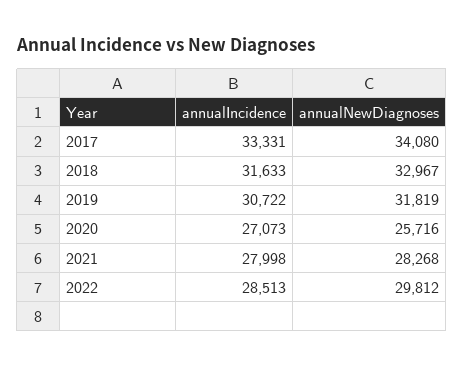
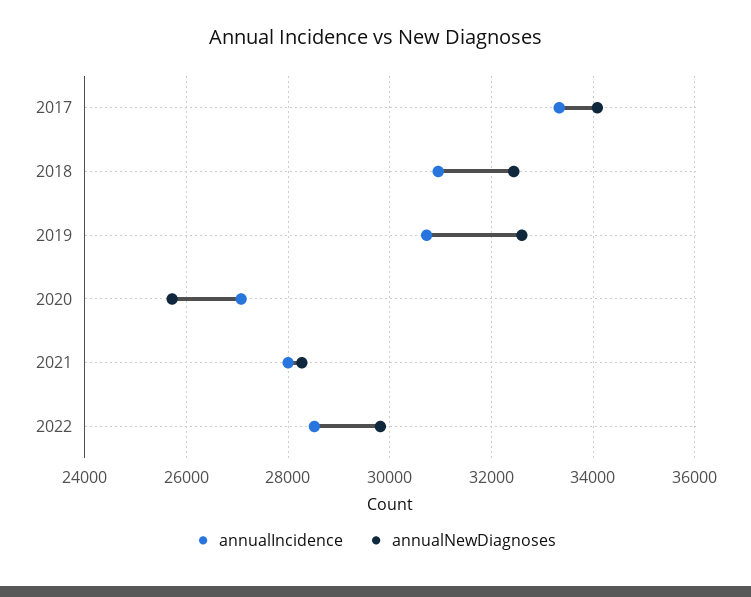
  {
    "annualIncidence": {
      "2017": 33331,
-     "2018": 31633,
+     "2018": 31000,
      "2019": 30722,
      "2020": 27073,
      "2021": 27998,
      "2022": 28513
    },
    "annualNewDiagnoses": {
      "2017": 34080,
-     "2018": 32967,
+     "2018": 32400,
-     "2019": 31819,
+     "2019": 32600,
      "2020": 25716,
      "2021": 28268,
      "2022": 29812
    }
  }

